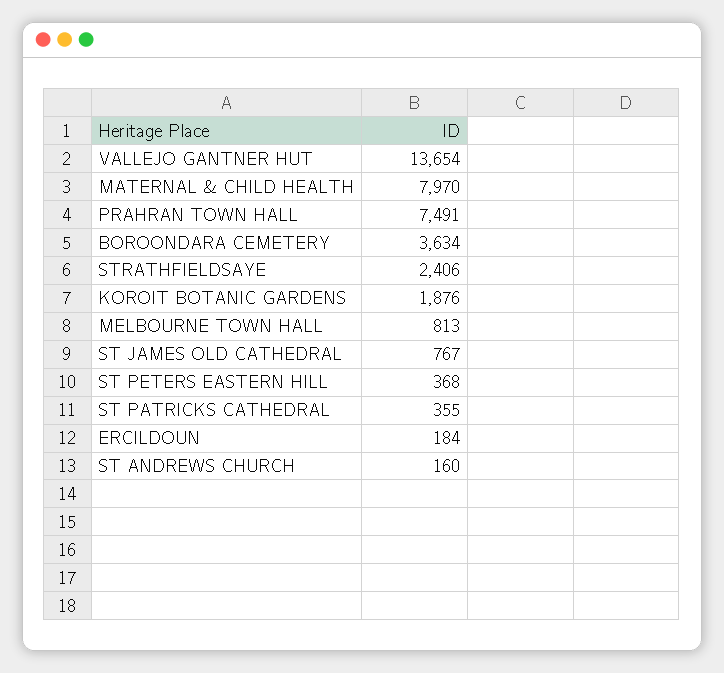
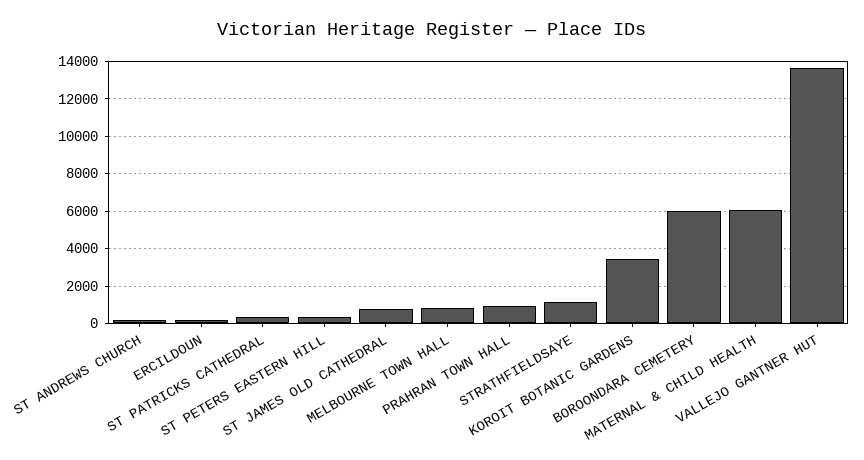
  {
    "VALLEJO GANTNER HUT": 13654,
-   "MATERNAL & CHILD HEALTH": 7970,
+   "MATERNAL & CHILD HEALTH": 6000,
-   "PRAHRAN TOWN HALL": 7491,
+   "PRAHRAN TOWN HALL": 1000,
-   "BOROONDARA CEMETERY": 3634,
+   "BOROONDARA CEMETERY": 6000,
-   "STRATHFIELDSAYE": 2406,
+   "STRATHFIELDSAYE": 1000,
-   "KOROIT BOTANIC GARDENS": 1876,
+   "KOROIT BOTANIC GARDENS": 3500,
    "MELBOURNE TOWN HALL": 813,
    "ST JAMES OLD CATHEDRAL": 767,
    "ST PETERS EASTERN HILL": 368,
    "ST PATRICKS CATHEDRAL": 355,
    "ERCILDOUN": 184,
    "ST ANDREWS CHURCH": 160
  }

